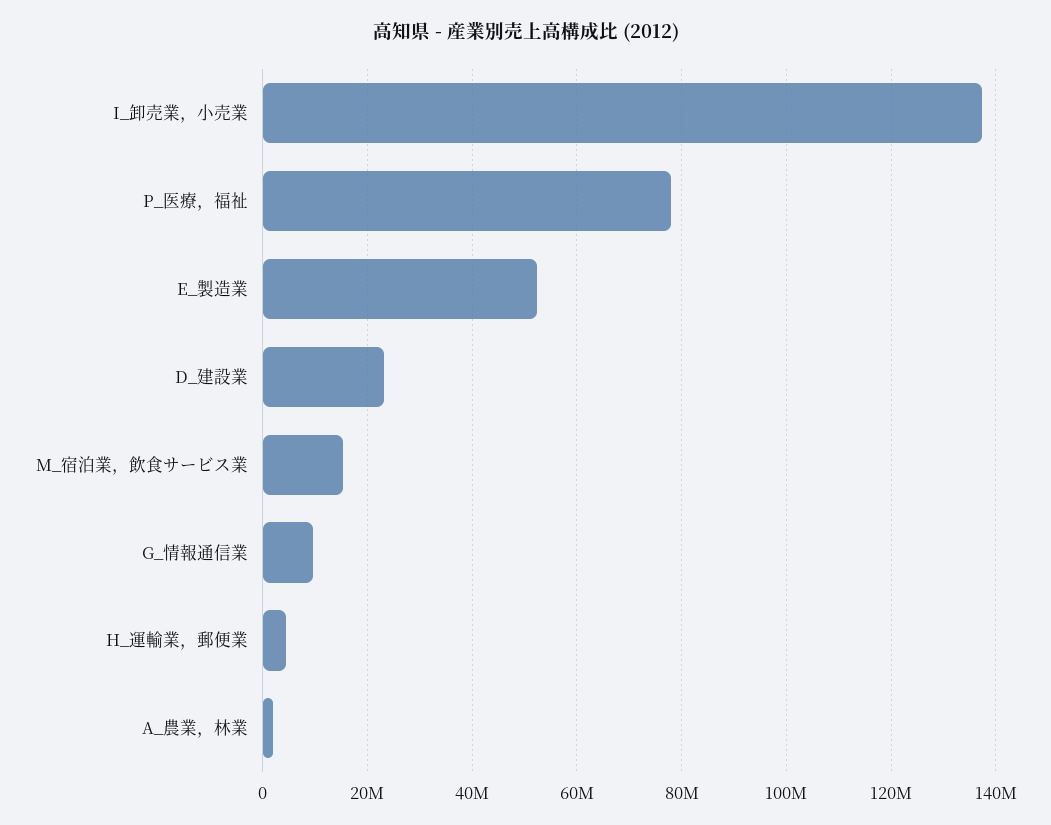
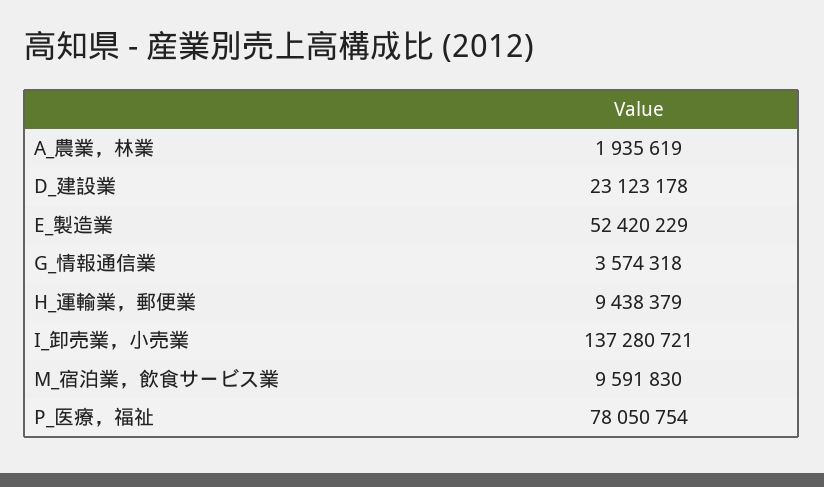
  {
    "I_卸売業，小売業": 137280721,
    "P_医療，福祉": 78050754,
    "E_製造業": 52420229,
    "D_建設業": 23123178,
-   "M_宿泊業，飲食サービス業": 16000000,
+   "M_宿泊業，飲食サービス業": 9591830,
-   "G_情報通信業": 10000000,
+   "G_情報通信業": 3574318,
-   "H_運輸業，郵便業": 4000000,
+   "H_運輸業，郵便業": 9438379,
    "A_農業，林業": 1935619
  }

